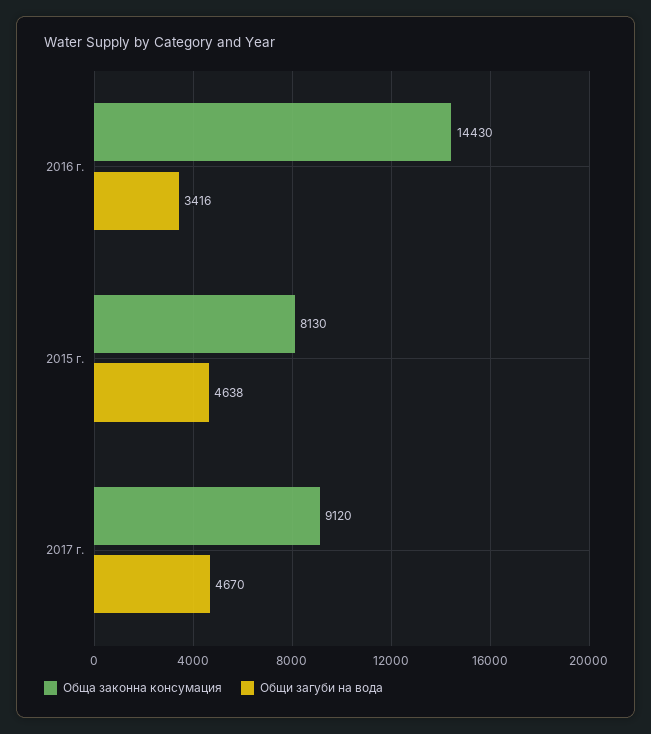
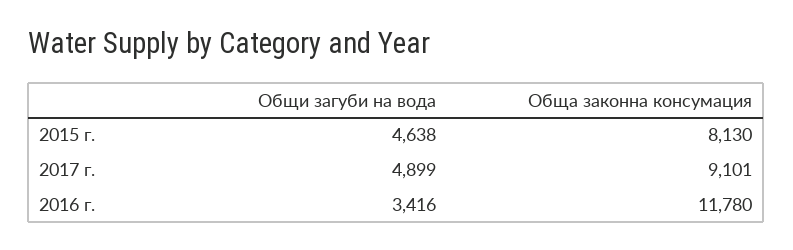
  {
    "Обща законна консумация": {
-     "2016 г.": 14430,
+     "2016 г.": 11780,
      "2015 г.": 8130,
-     "2017 г.": 9120
+     "2017 г.": 9101
    },
    "Общи загуби на вода": {
      "2016 г.": 3416,
      "2015 г.": 4638,
-     "2017 г.": 4670
+     "2017 г.": 4899
    }
  }

